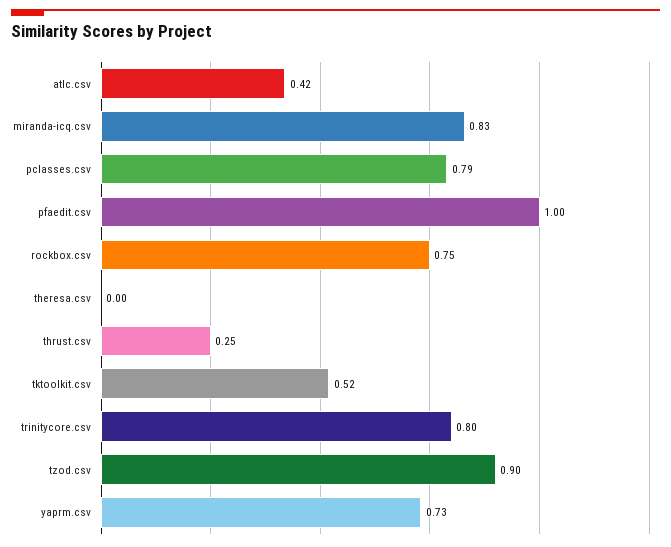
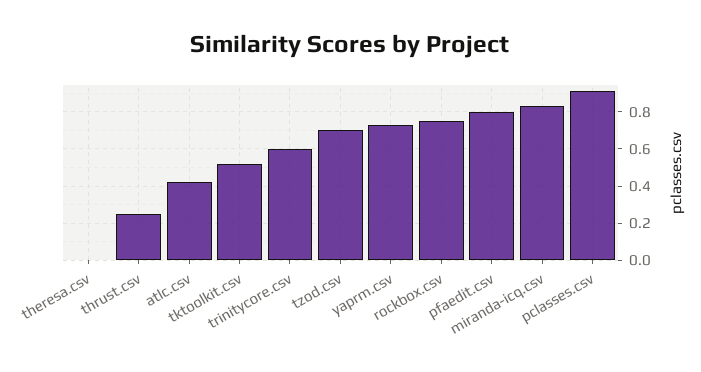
  {
    "atlc.csv": 0.42,
    "miranda-icq.csv": 0.83,
-   "pclasses.csv": 0.79,
+   "pclasses.csv": 0.9,
-   "pfaedit.csv": 1,
+   "pfaedit.csv": 0.8,
    "rockbox.csv": 0.75,
    "theresa.csv": 0,
    "thrust.csv": 0.25,
    "tktoolkit.csv": 0.52,
-   "trinitycore.csv": 0.8,
+   "trinitycore.csv": 0.6,
-   "tzod.csv": 0.9,
+   "tzod.csv": 0.7,
    "yaprm.csv": 0.73
  }

